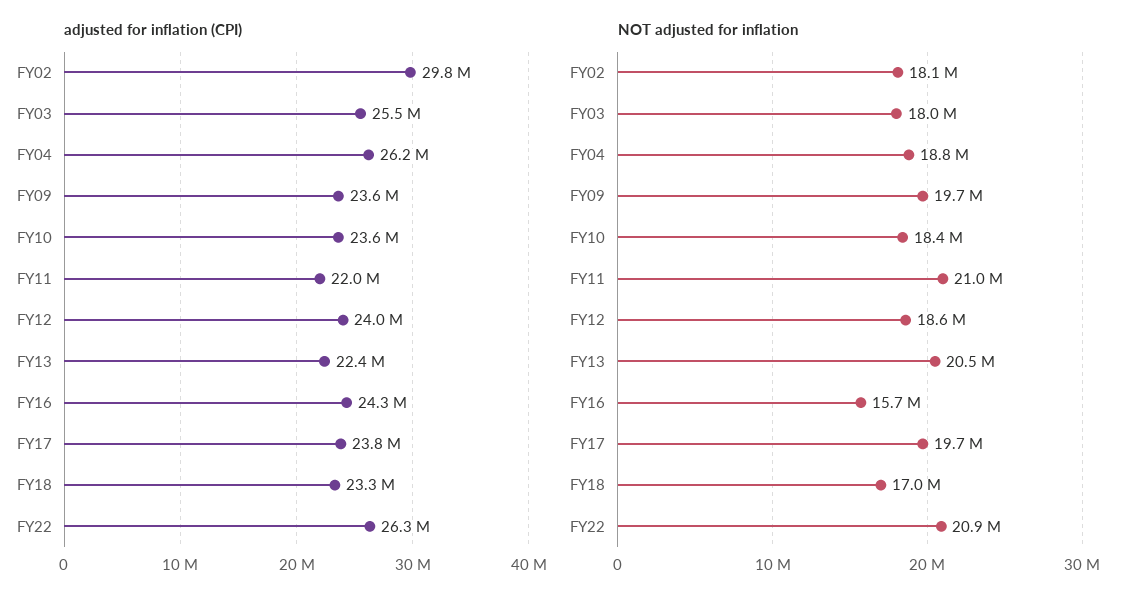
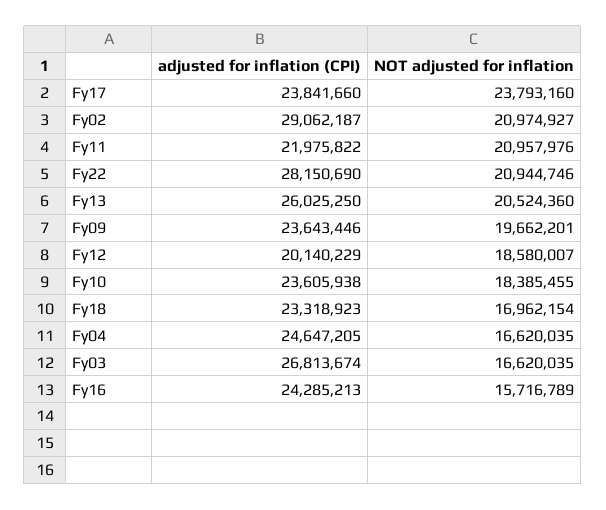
  {
    "adjusted for inflation (CPI)": {
-     "FY02": 29800000,
+     "FY02": 29062187,
-     "FY03": 25500000,
+     "FY03": 26813674,
-     "FY04": 26200000,
+     "FY04": 24647205,
      "FY09": 23643446,
      "FY10": 23605938,
      "FY11": 21975822,
-     "FY12": 24000000,
+     "FY12": 20140229,
-     "FY13": 22400000,
+     "FY13": 26025250,
      "FY16": 24285213,
      "FY17": 23841660,
      "FY18": 23318923,
-     "FY22": 26300000
+     "FY22": 28150690
    },
    "NOT adjusted for inflation": {
-     "FY02": 18100000,
+     "FY02": 20974927,
-     "FY03": 18000000,
+     "FY03": 16620035,
-     "FY04": 18800000,
+     "FY04": 16620035,
      "FY09": 19662201,
      "FY10": 18385455,
      "FY11": 20957976,
      "FY12": 18580007,
      "FY13": 20524360,
      "FY16": 15716789,
-     "FY17": 19700000,
+     "FY17": 23793160,
      "FY18": 16962154,
      "FY22": 20944746
    }
  }

